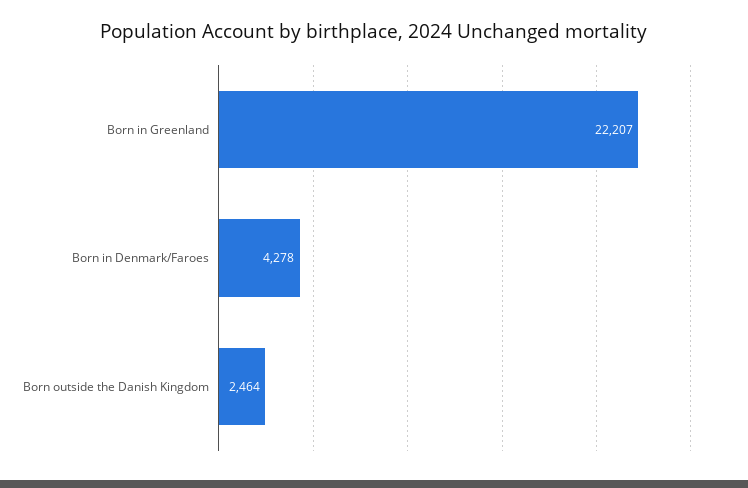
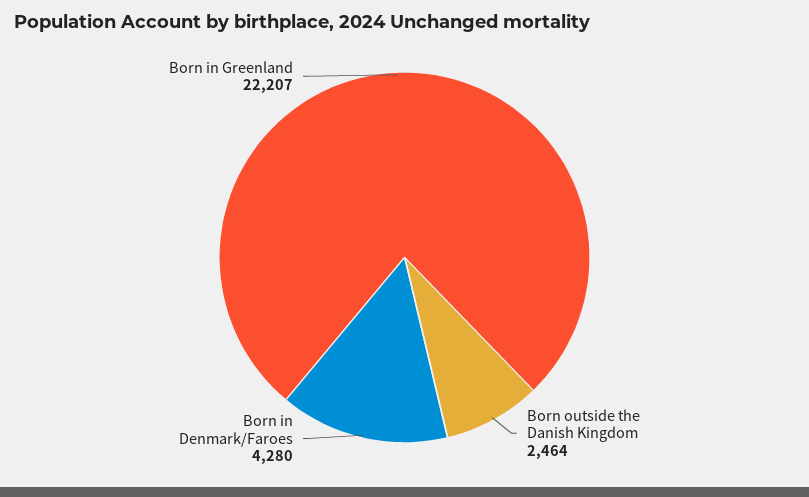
  {
    "Born in Greenland": 22207,
-   "Born in Denmark/Faroes": 4278,
+   "Born in Denmark/Faroes": 4280,
    "Born outside the Danish Kingdom": 2464
  }

